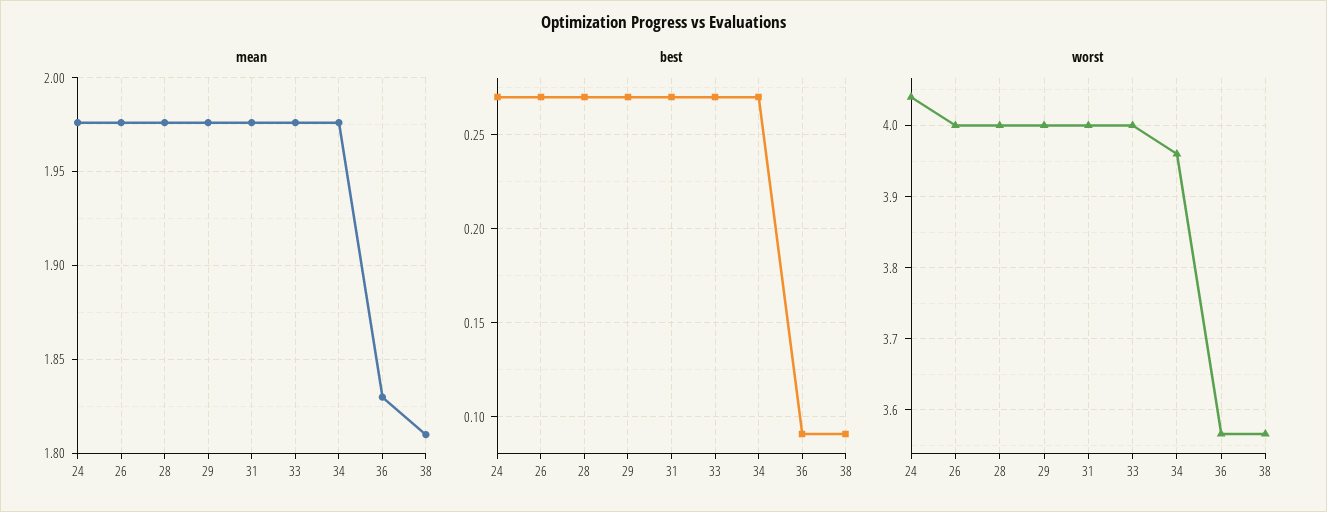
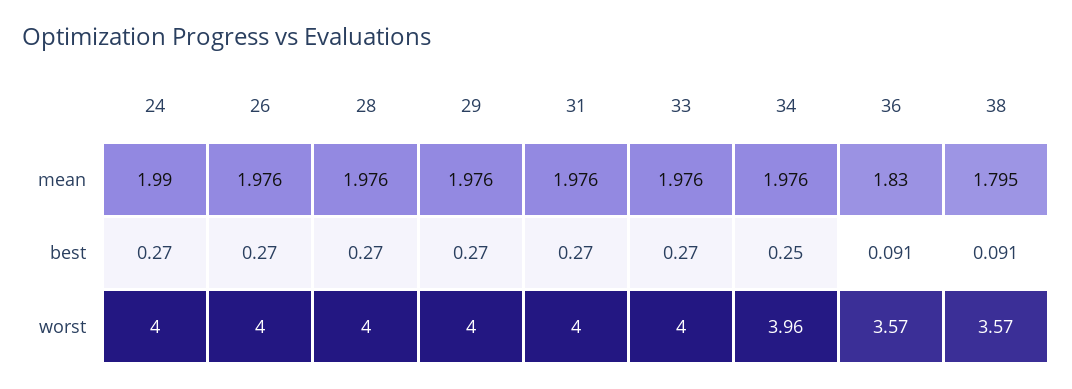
  {
    "mean": {
-     "24": 1.975,
+     "24": 1.99,
      "26": 1.976,
      "28": 1.976,
      "29": 1.976,
      "31": 1.976,
      "33": 1.976,
      "34": 1.976,
      "36": 1.83,
-     "38": 1.81
+     "38": 1.795
    },
    "best": {
      "24": 0.27,
      "26": 0.27,
      "28": 0.27,
      "29": 0.27,
      "31": 0.27,
      "33": 0.27,
-     "34": 0.27,
+     "34": 0.25,
      "36": 0.091,
      "38": 0.091
    },
    "worst": {
-     "24": 4.04,
+     "24": 4,
      "26": 4,
      "28": 4,
      "29": 4,
      "31": 4,
      "33": 4,
      "34": 3.96,
      "36": 3.57,
      "38": 3.57
    }
  }

